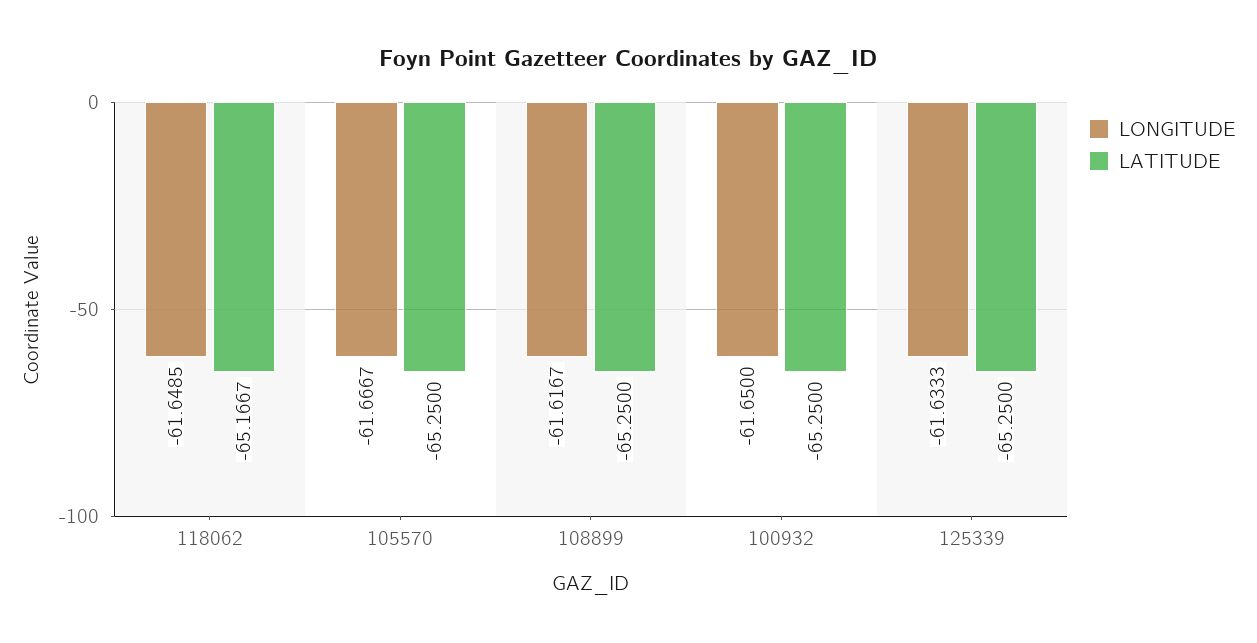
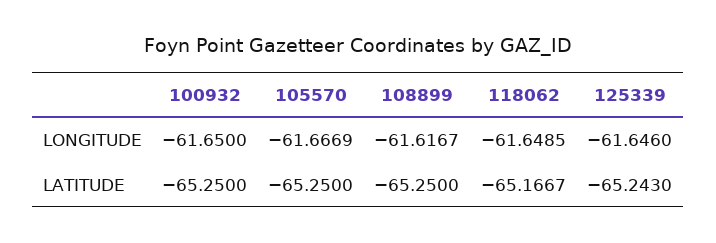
  {
    "LONGITUDE": {
      "118062": -61.6485,
-     "105570": -61.6667,
+     "105570": -61.6669,
      "108899": -61.6167,
      "100932": -61.65,
-     "125339": -61.6333
+     "125339": -61.646
    },
    "LATITUDE": {
      "118062": -65.1667,
      "105570": -65.25,
      "108899": -65.25,
      "100932": -65.25,
-     "125339": -65.25
+     "125339": -65.243
    }
  }

